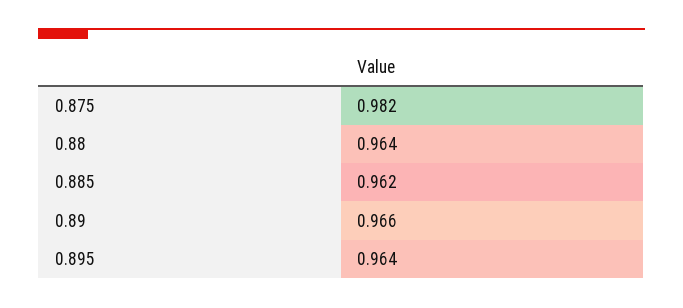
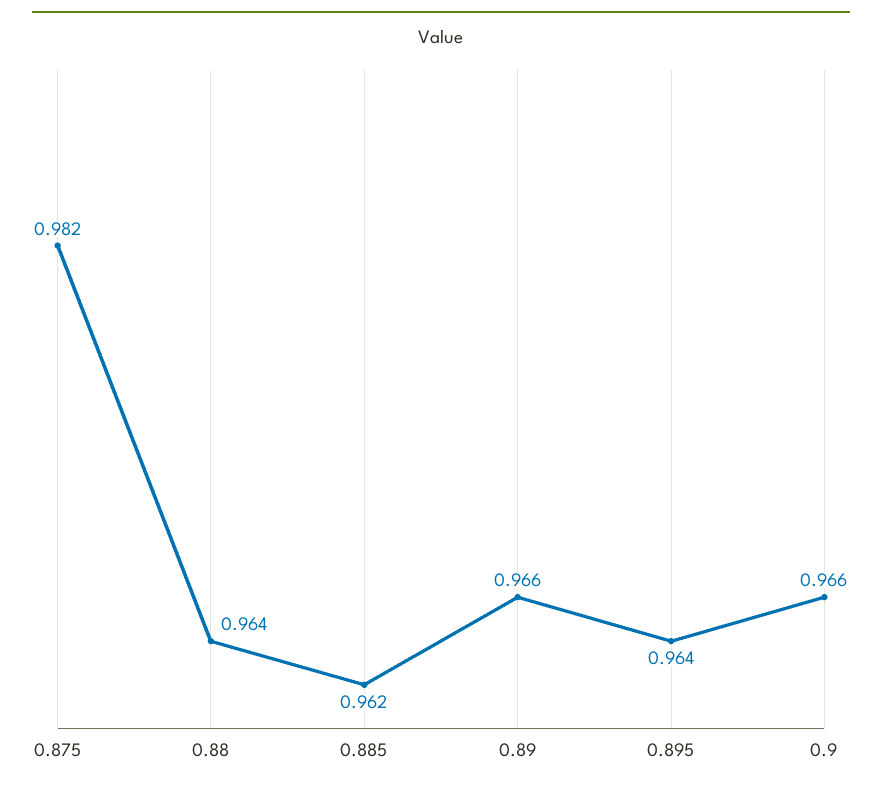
  {
    "0.875": 0.982,
    "0.88": 0.964,
    "0.885": 0.962,
    "0.89": 0.966,
-   "0.895": 0.964
+   "0.895": 0.964,
+   "0.9": 0.966
  }

